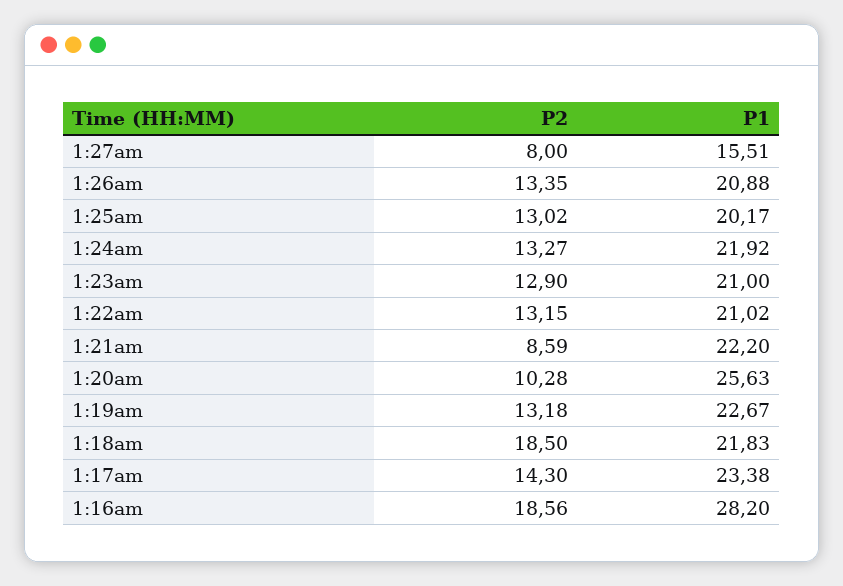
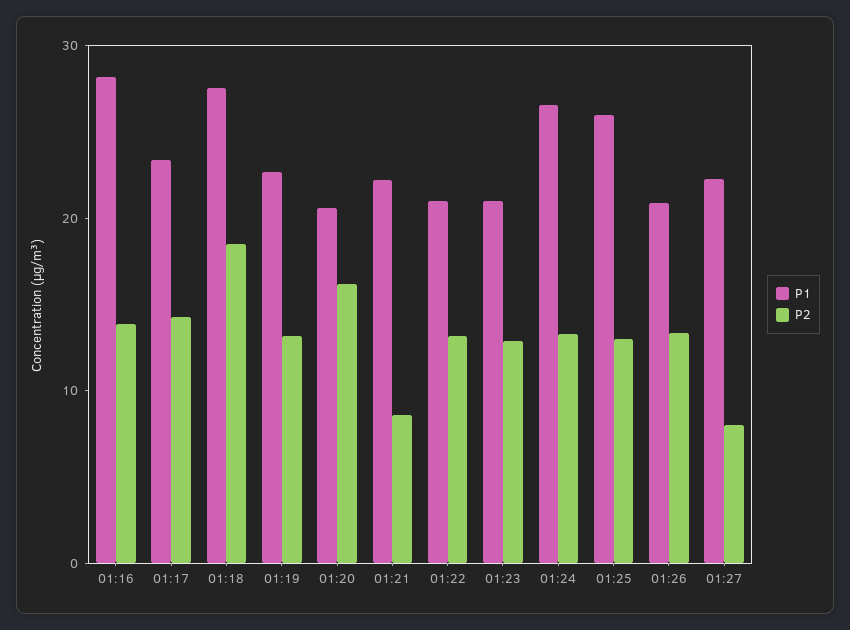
  {
    "P2": {
      "1:27am": 8,
      "1:26am": 13.35,
      "1:25am": 13.02,
      "1:24am": 13.27,
      "1:23am": 12.9,
      "1:22am": 13.15,
      "1:21am": 8.59,
-     "1:20am": 10.28,
+     "1:20am": 16,
      "1:19am": 13.18,
      "1:18am": 18.5,
      "1:17am": 14.3,
-     "1:16am": 18.56
+     "1:16am": 14
    },
    "P1": {
-     "1:27am": 15.51,
+     "1:27am": 22,
      "1:26am": 20.88,
-     "1:25am": 20.17,
+     "1:25am": 26,
-     "1:24am": 21.92,
+     "1:24am": 26,
      "1:23am": 21,
      "1:22am": 21.02,
      "1:21am": 22.2,
-     "1:20am": 25.63,
+     "1:20am": 20,
      "1:19am": 22.67,
-     "1:18am": 21.83,
+     "1:18am": 28,
      "1:17am": 23.38,
      "1:16am": 28.2
    }
  }

